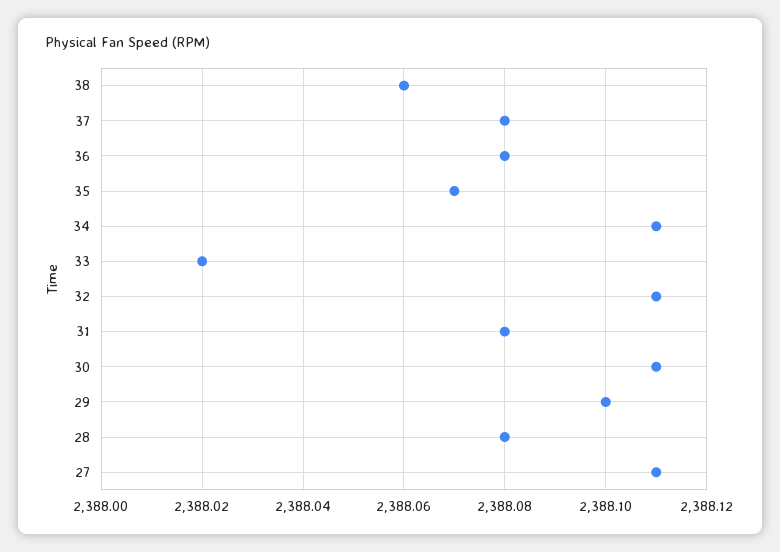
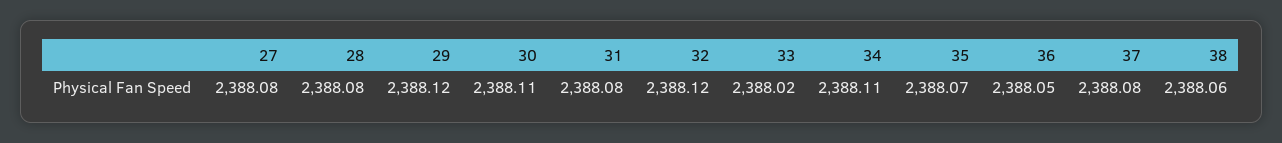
  {
    "38": 2388.06,
    "37": 2388.08,
-   "36": 2388.08,
+   "36": 2388.05,
    "35": 2388.07,
    "34": 2388.11,
    "33": 2388.02,
-   "32": 2388.11,
+   "32": 2388.12,
    "31": 2388.08,
    "30": 2388.11,
-   "29": 2388.1,
+   "29": 2388.12,
    "28": 2388.08,
-   "27": 2388.11
+   "27": 2388.08
  }

